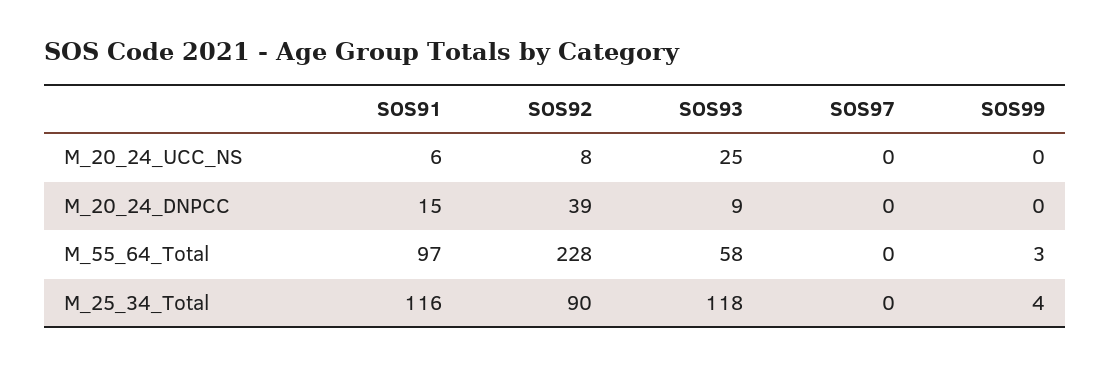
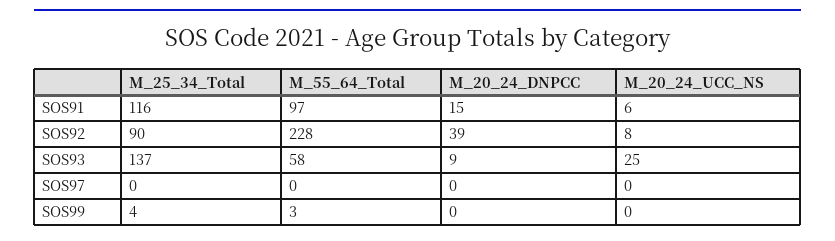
  {
    "SOS91": {
      "M_20_24_UCC_NS": 6,
      "M_20_24_DNPCC": 15,
      "M_55_64_Total": 97,
      "M_25_34_Total": 116
    },
    "SOS92": {
      "M_20_24_UCC_NS": 8,
      "M_20_24_DNPCC": 39,
      "M_55_64_Total": 228,
      "M_25_34_Total": 90
    },
    "SOS93": {
      "M_20_24_UCC_NS": 25,
      "M_20_24_DNPCC": 9,
      "M_55_64_Total": 58,
-     "M_25_34_Total": 118
+     "M_25_34_Total": 137
    },
    "SOS97": {
      "M_20_24_UCC_NS": 0,
      "M_20_24_DNPCC": 0,
      "M_55_64_Total": 0,
      "M_25_34_Total": 0
    },
    "SOS99": {
      "M_20_24_UCC_NS": 0,
      "M_20_24_DNPCC": 0,
      "M_55_64_Total": 3,
      "M_25_34_Total": 4
    }
  }

